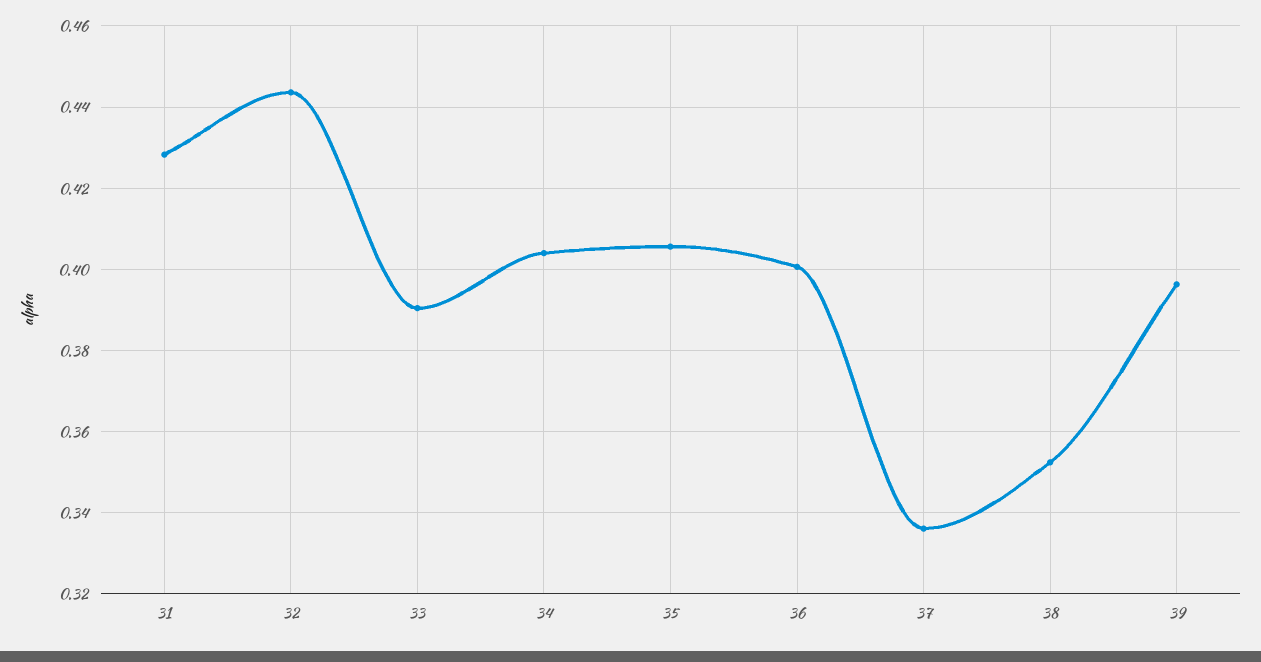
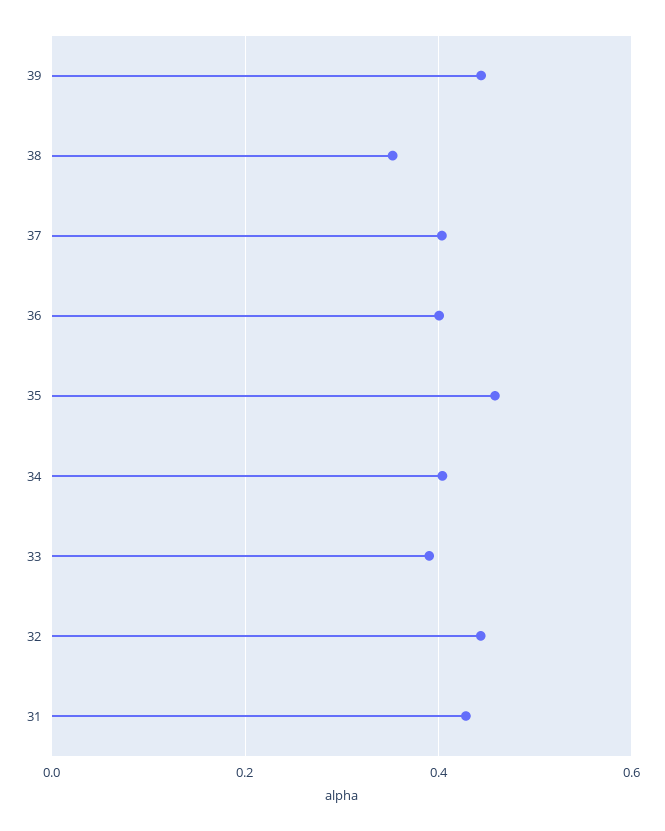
  {
    "31": 0.428,
    "32": 0.444,
    "33": 0.39,
    "34": 0.404,
-   "35": 0.406,
+   "35": 0.46,
    "36": 0.4,
-   "37": 0.336,
+   "37": 0.4,
    "38": 0.352,
-   "39": 0.396
+   "39": 0.44
  }

